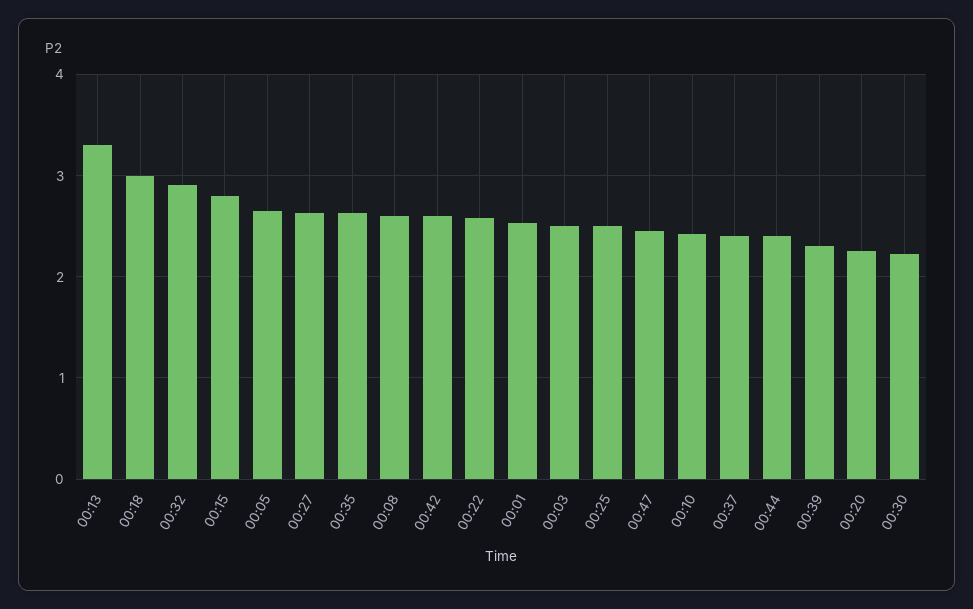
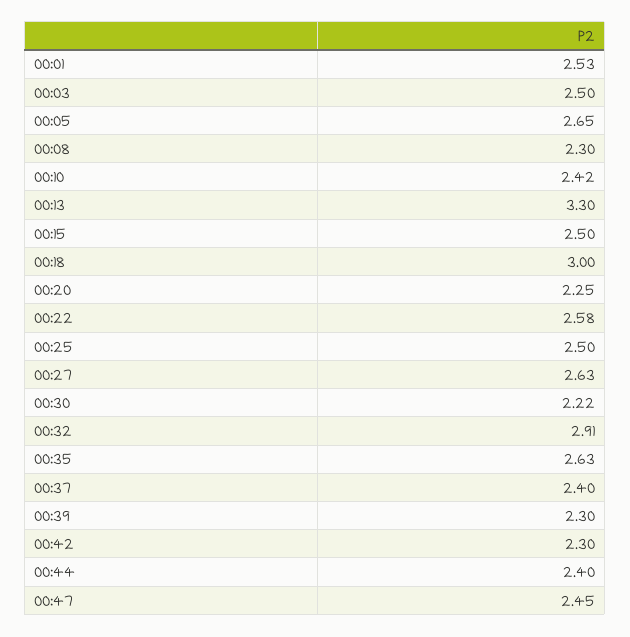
  {
    "00:13": 3.3,
    "00:18": 3,
    "00:32": 2.91,
-   "00:15": 2.8,
+   "00:15": 2.5,
    "00:05": 2.65,
    "00:27": 2.63,
    "00:35": 2.63,
-   "00:08": 2.6,
+   "00:08": 2.3,
-   "00:42": 2.6,
+   "00:42": 2.3,
    "00:22": 2.58,
    "00:01": 2.53,
    "00:03": 2.5,
    "00:25": 2.5,
    "00:47": 2.45,
    "00:10": 2.42,
    "00:37": 2.4,
    "00:44": 2.4,
    "00:39": 2.3,
    "00:20": 2.25,
    "00:30": 2.22
  }

